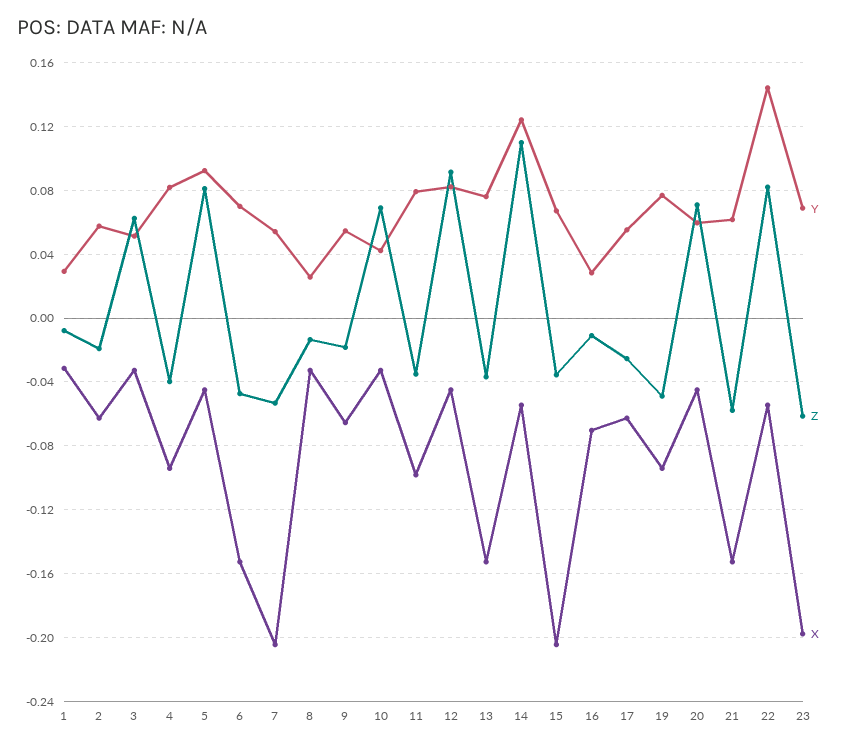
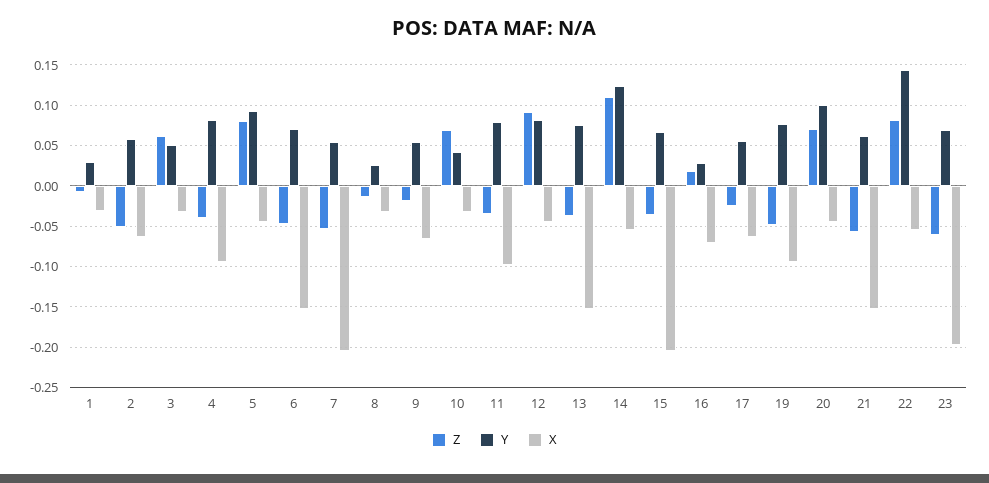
  {
    "Y": {
      "1": 0.03,
      "2": 0.06,
      "3": 0.05,
      "4": 0.08,
      "5": 0.09,
      "6": 0.07,
      "7": 0.055,
      "8": 0.025,
      "9": 0.055,
      "10": 0.04,
      "11": 0.08,
      "12": 0.08,
      "13": 0.075,
      "14": 0.125,
      "15": 0.065,
      "16": 0.03,
      "17": 0.055,
      "19": 0.075,
-     "20": 0.06,
+     "20": 0.1,
      "21": 0.06,
      "22": 0.145,
      "23": 0.07
    },
    "Z": {
      "1": -0.01,
-     "2": -0.02,
+     "2": -0.05,
      "3": 0.065,
      "4": -0.04,
      "5": 0.08,
      "6": -0.045,
      "7": -0.055,
      "8": -0.015,
      "9": -0.02,
      "10": 0.07,
      "11": -0.035,
      "12": 0.09,
      "13": -0.035,
      "14": 0.11,
      "15": -0.035,
-     "16": -0.01,
+     "16": 0.02,
      "17": -0.025,
      "19": -0.05,
      "20": 0.07,
      "21": -0.06,
      "22": 0.08,
      "23": -0.06
    },
    "X": {
      "1": -0.03,
      "2": -0.065,
      "3": -0.035,
      "4": -0.095,
      "5": -0.045,
      "6": -0.155,
      "7": -0.205,
      "8": -0.035,
      "9": -0.065,
      "10": -0.035,
      "11": -0.1,
      "12": -0.045,
      "13": -0.155,
      "14": -0.055,
      "15": -0.205,
      "16": -0.07,
      "17": -0.065,
      "19": -0.095,
      "20": -0.045,
      "21": -0.155,
      "22": -0.055,
      "23": -0.2
    }
  }

